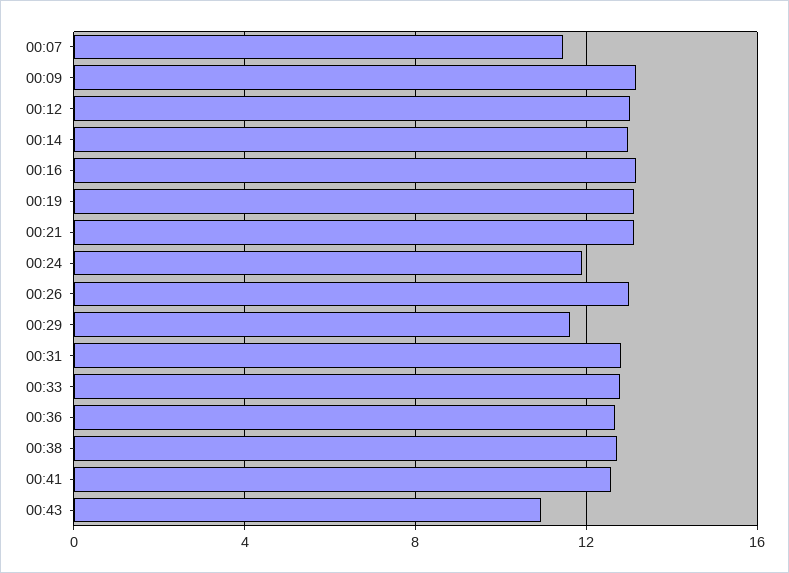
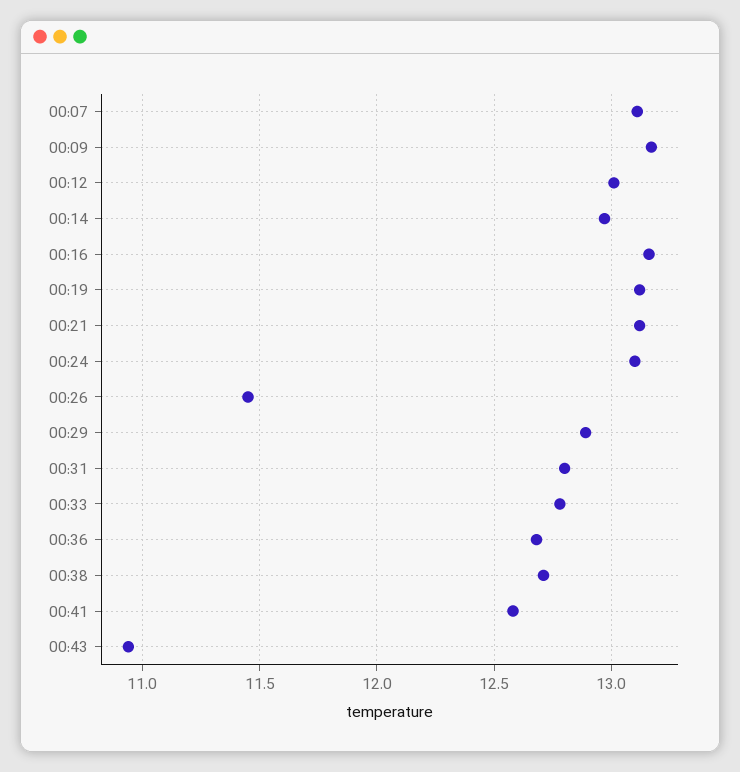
  {
-   "00:07": 11.5,
+   "00:07": 13.1,
    "00:09": 13.15,
    "00:12": 13,
    "00:14": 12.95,
    "00:16": 13.15,
    "00:19": 13.1,
    "00:21": 13.1,
-   "00:24": 12,
+   "00:24": 13.1,
-   "00:26": 13,
+   "00:26": 11.45,
-   "00:29": 11.5,
+   "00:29": 12.9,
    "00:31": 12.8,
    "00:33": 12.8,
    "00:36": 12.7,
    "00:38": 12.7,
    "00:41": 12.6,
    "00:43": 10.95
  }

